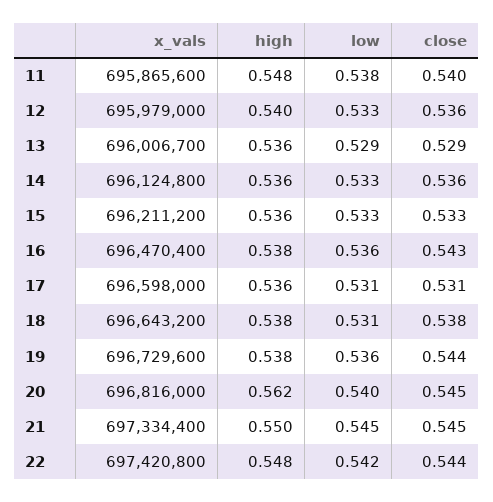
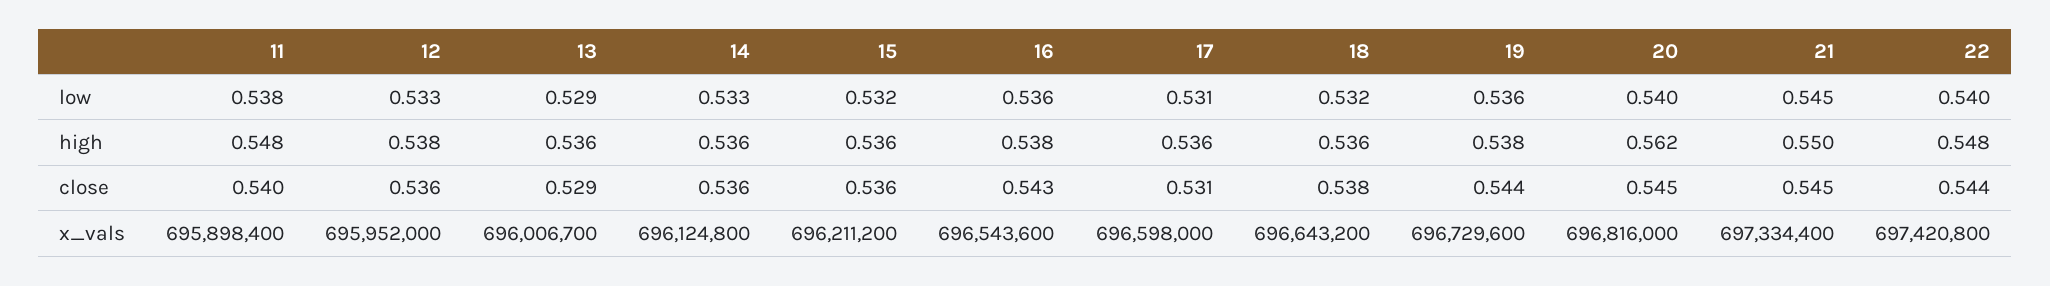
  {
    "x_vals": {
-     "11": 695865600,
+     "11": 695898400,
-     "12": 695979000,
+     "12": 695952000,
      "13": 696006700,
      "14": 696124800,
      "15": 696211200,
-     "16": 696470400,
+     "16": 696543600,
      "17": 696598000,
      "18": 696643200,
      "19": 696729600,
      "20": 696816000,
      "21": 697334400,
      "22": 697420800
    },
    "high": {
      "11": 0.548,
-     "12": 0.54,
+     "12": 0.538,
      "13": 0.536,
      "14": 0.536,
      "15": 0.536,
      "16": 0.538,
      "17": 0.536,
-     "18": 0.538,
+     "18": 0.536,
      "19": 0.538,
      "20": 0.562,
      "21": 0.55,
      "22": 0.548
    },
    "low": {
      "11": 0.538,
      "12": 0.533,
      "13": 0.529,
      "14": 0.533,
-     "15": 0.533,
+     "15": 0.532,
      "16": 0.536,
      "17": 0.531,
-     "18": 0.531,
+     "18": 0.532,
      "19": 0.536,
      "20": 0.54,
      "21": 0.545,
-     "22": 0.542
+     "22": 0.54
    },
    "close": {
      "11": 0.54,
      "12": 0.536,
      "13": 0.529,
      "14": 0.536,
-     "15": 0.533,
+     "15": 0.536,
      "16": 0.543,
      "17": 0.531,
      "18": 0.538,
      "19": 0.544,
      "20": 0.545,
      "21": 0.545,
      "22": 0.544
    }
  }

